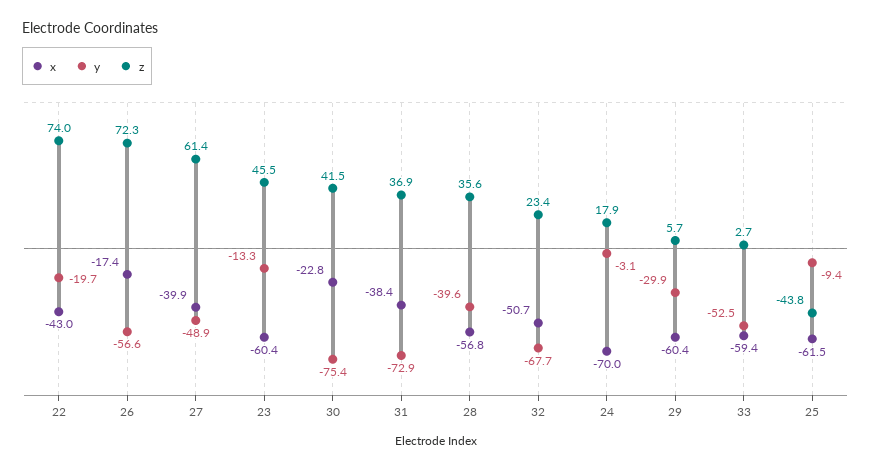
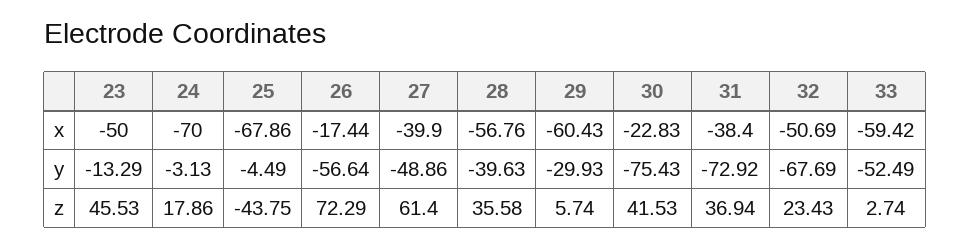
  {
    "x": {
-     "22": -43,
      "26": -17.44,
      "27": -39.9,
-     "23": -60.4,
+     "23": -50,
      "30": -22.83,
      "31": -38.4,
      "28": -56.76,
      "32": -50.69,
      "24": -70,
      "29": -60.43,
      "33": -59.42,
-     "25": -61.5
+     "25": -67.86
    },
    "y": {
-     "22": -19.7,
      "26": -56.64,
      "27": -48.86,
      "23": -13.29,
      "30": -75.43,
      "31": -72.92,
      "28": -39.63,
      "32": -67.69,
      "24": -3.13,
      "29": -29.93,
      "33": -52.49,
-     "25": -9.4
+     "25": -4.49
    },
    "z": {
-     "22": 74,
      "26": 72.29,
      "27": 61.4,
      "23": 45.53,
      "30": 41.53,
      "31": 36.94,
      "28": 35.58,
      "32": 23.43,
      "24": 17.86,
      "29": 5.74,
      "33": 2.74,
      "25": -43.75
    }
  }

